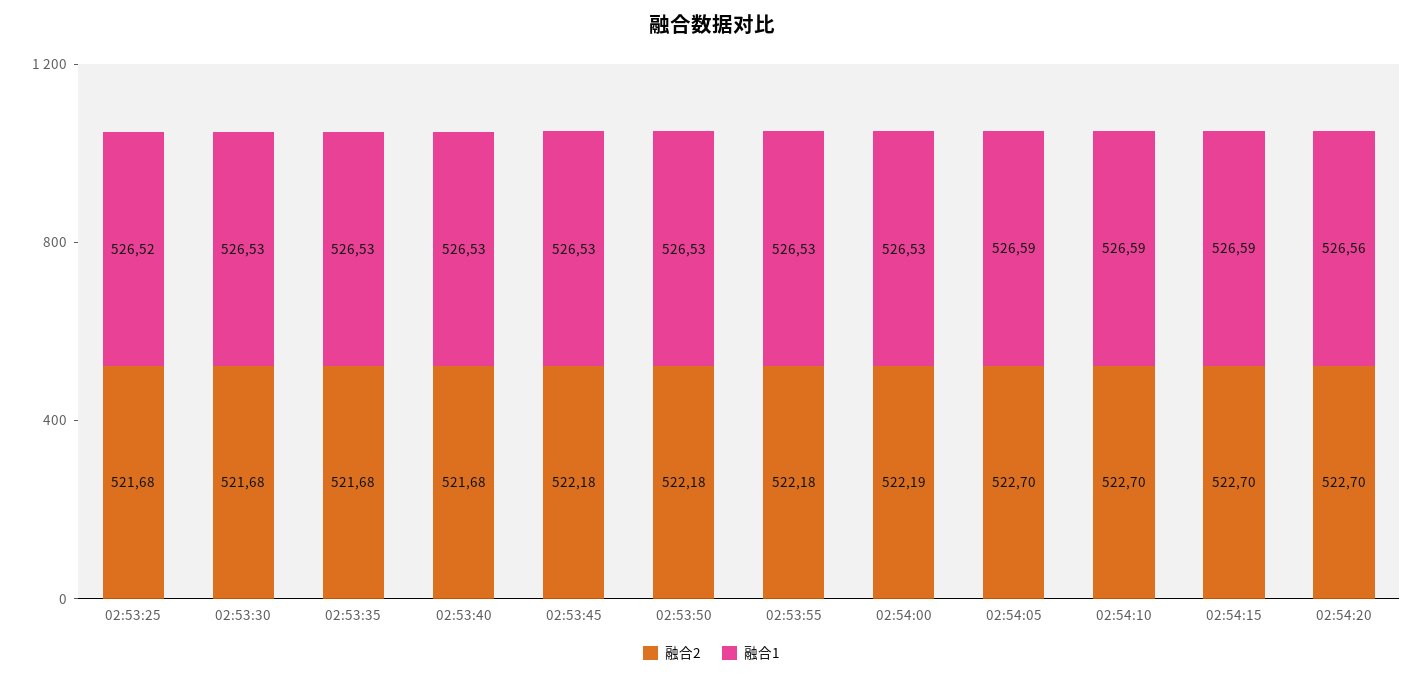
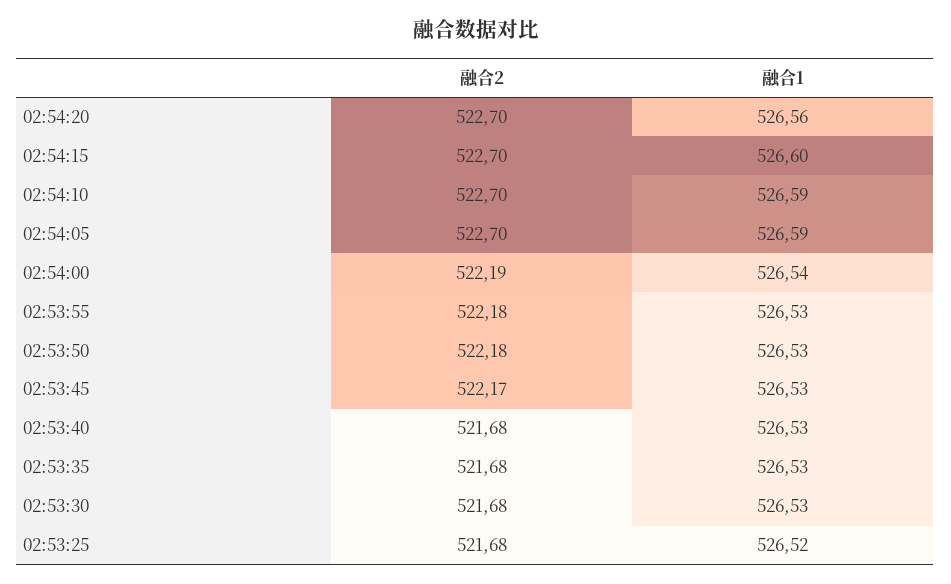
  {
    "融合2": {
      "02:53:25": 521.68,
      "02:53:30": 521.68,
      "02:53:35": 521.68,
      "02:53:40": 521.68,
-     "02:53:45": 522.18,
+     "02:53:45": 522.17,
      "02:53:50": 522.18,
      "02:53:55": 522.18,
      "02:54:00": 522.19,
      "02:54:05": 522.7,
      "02:54:10": 522.7,
      "02:54:15": 522.7,
      "02:54:20": 522.7
    },
    "融合1": {
      "02:53:25": 526.52,
      "02:53:30": 526.53,
      "02:53:35": 526.53,
      "02:53:40": 526.53,
      "02:53:45": 526.53,
      "02:53:50": 526.53,
      "02:53:55": 526.53,
-     "02:54:00": 526.53,
+     "02:54:00": 526.54,
      "02:54:05": 526.59,
      "02:54:10": 526.59,
-     "02:54:15": 526.59,
+     "02:54:15": 526.6,
      "02:54:20": 526.56
    }
  }

